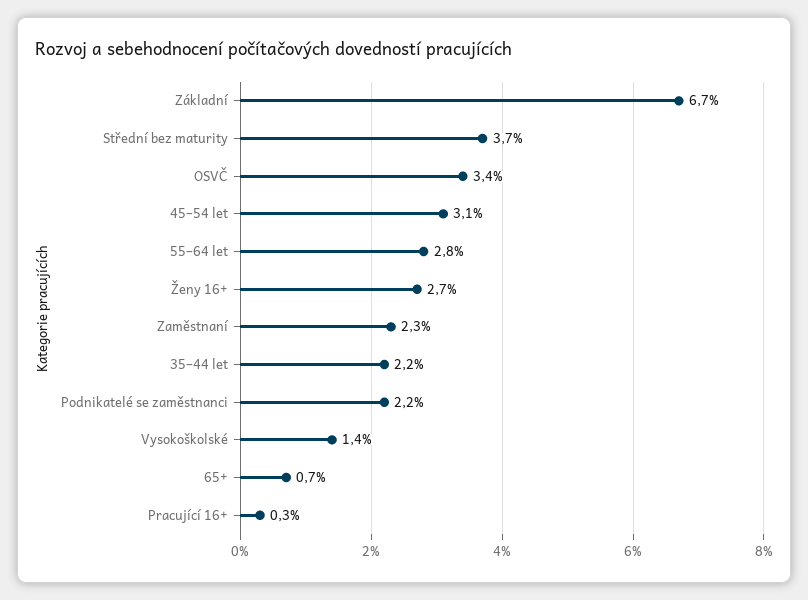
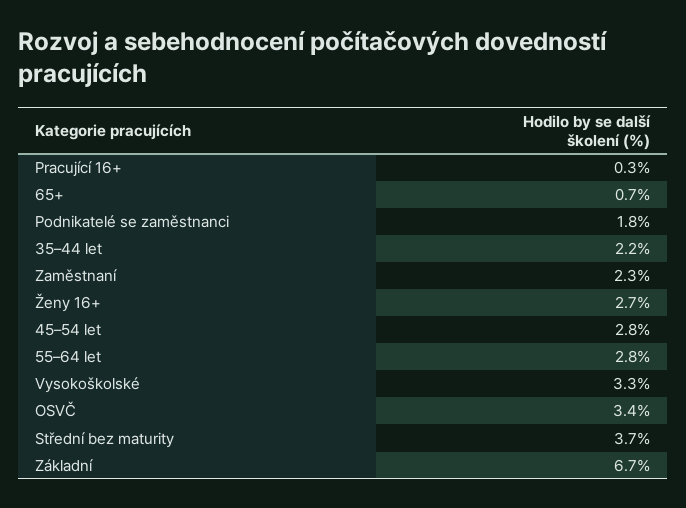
  {
    "Základní": 6.7,
    "Střední bez maturity": 3.7,
    "OSVČ": 3.4,
-   "45–54 let": 3.1,
+   "45–54 let": 2.8,
    "55–64 let": 2.8,
    "Ženy 16+": 2.7,
    "Zaměstnaní": 2.3,
    "35–44 let": 2.2,
-   "Podnikatelé se zaměstnanci": 2.2,
+   "Podnikatelé se zaměstnanci": 1.8,
-   "Vysokoškolské": 1.4,
+   "Vysokoškolské": 3.3,
    "65+": 0.7,
    "Pracující 16+": 0.3
  }

